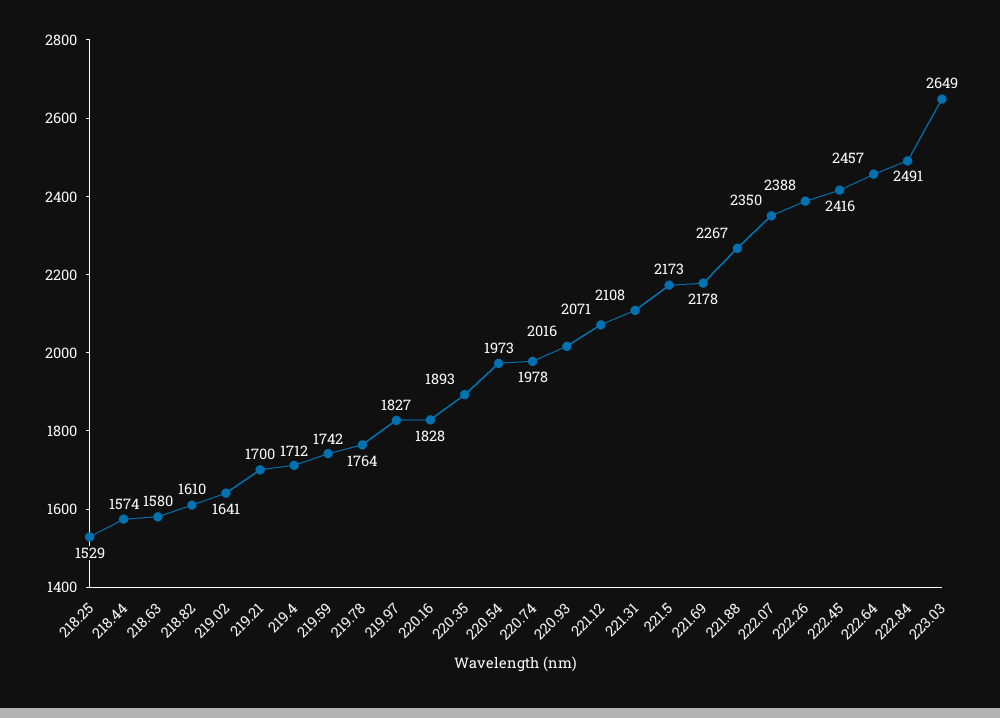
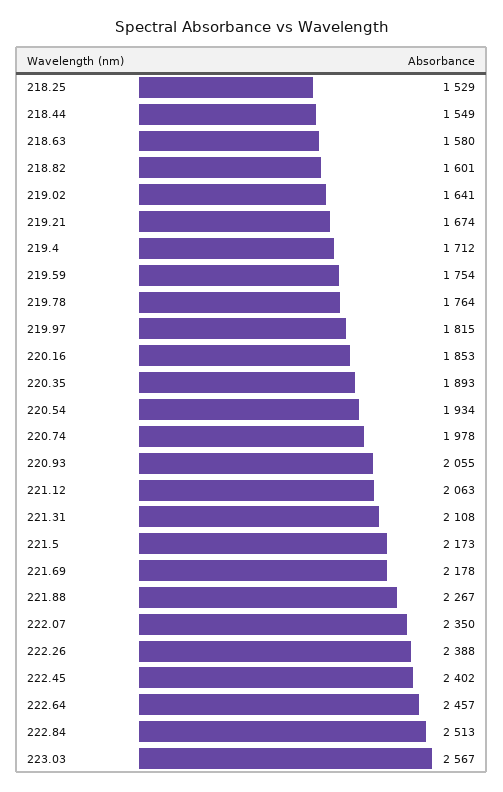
  {
    "218.25": 1529,
-   "218.44": 1574,
+   "218.44": 1549,
    "218.63": 1580,
-   "218.82": 1610,
+   "218.82": 1601,
    "219.02": 1641,
-   "219.21": 1700,
+   "219.21": 1674,
    "219.4": 1712,
-   "219.59": 1742,
+   "219.59": 1754,
    "219.78": 1764,
-   "219.97": 1827,
+   "219.97": 1815,
-   "220.16": 1828,
+   "220.16": 1853,
    "220.35": 1893,
-   "220.54": 1973,
+   "220.54": 1934,
    "220.74": 1978,
-   "220.93": 2016,
+   "220.93": 2055,
-   "221.12": 2071,
+   "221.12": 2063,
    "221.31": 2108,
    "221.5": 2173,
    "221.69": 2178,
    "221.88": 2267,
    "222.07": 2350,
    "222.26": 2388,
-   "222.45": 2416,
+   "222.45": 2402,
    "222.64": 2457,
-   "222.84": 2491,
+   "222.84": 2513,
-   "223.03": 2649
+   "223.03": 2567
  }

